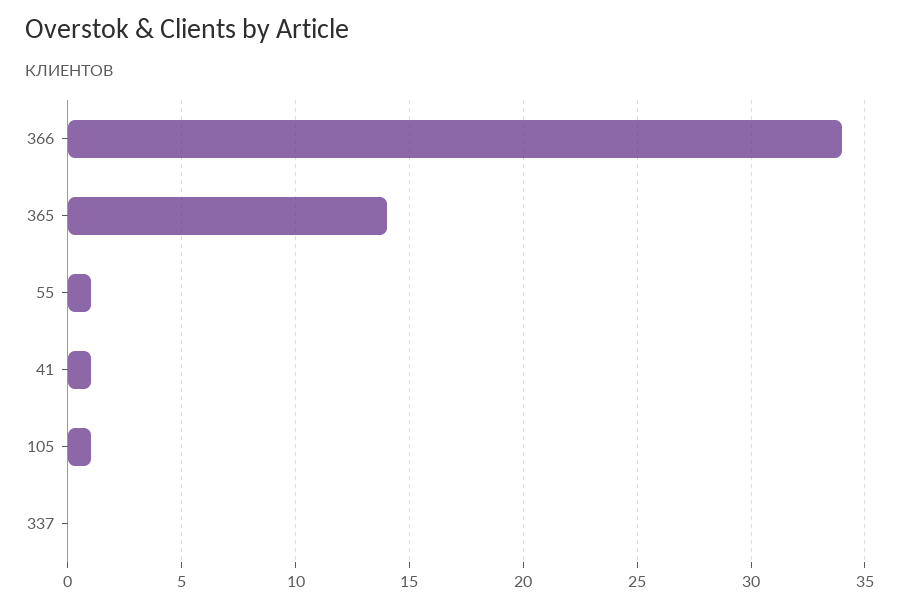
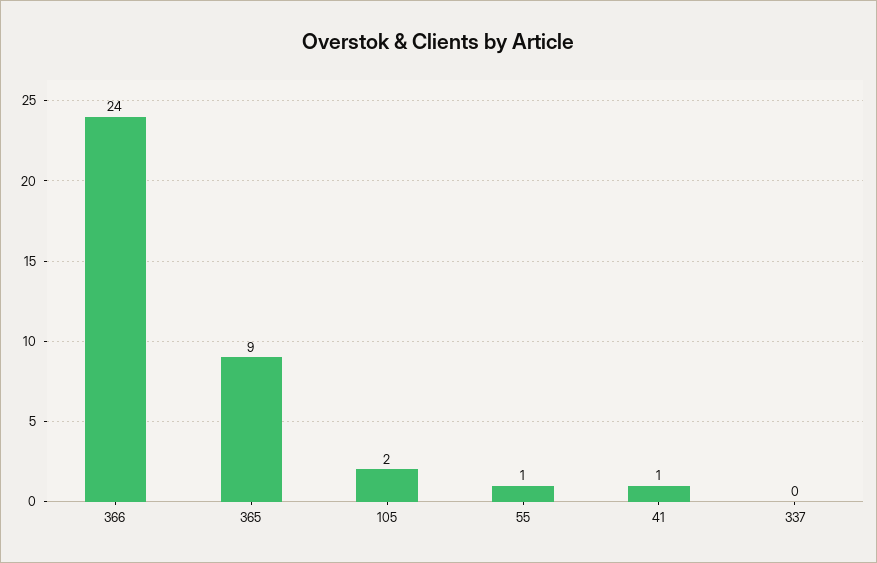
  {
-   "366": 34,
+   "366": 24,
-   "365": 14,
+   "365": 9,
    "55": 1,
    "41": 1,
-   "105": 1,
+   "105": 2,
    "337": 0
  }

